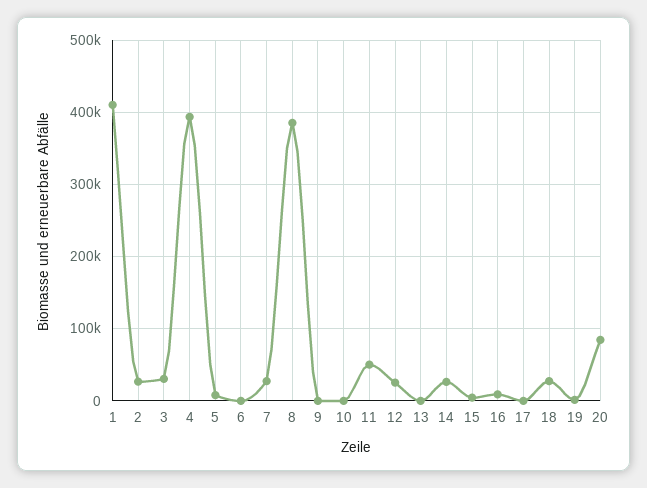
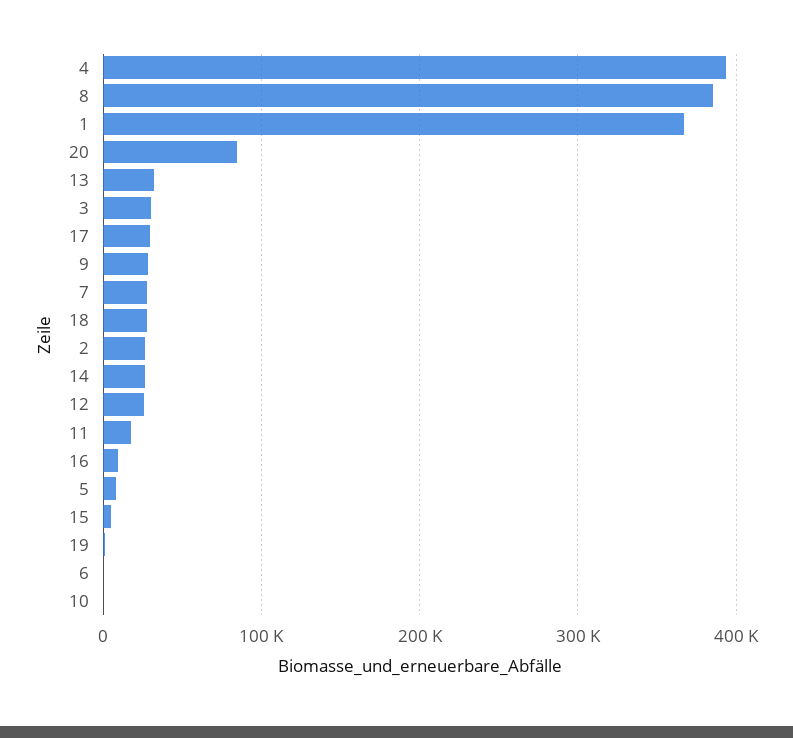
  {
-   "1": 410000,
+   "1": 370000,
    "2": 30000,
    "3": 30000,
    "4": 390000,
    "5": 10000,
    "6": 0,
    "7": 30000,
    "8": 390000,
-   "9": 0,
+   "9": 30000,
    "10": 0,
-   "11": 50000,
+   "11": 20000,
    "12": 30000,
-   "13": 0,
+   "13": 30000,
    "14": 30000,
    "15": 0,
    "16": 10000,
-   "17": 0,
+   "17": 30000,
    "18": 30000,
    "19": 0,
    "20": 80000
  }

